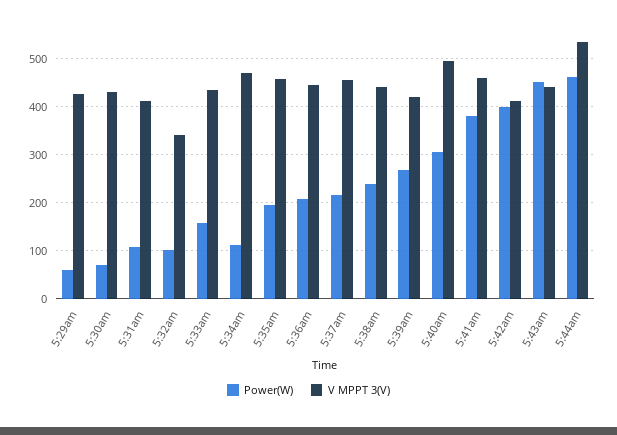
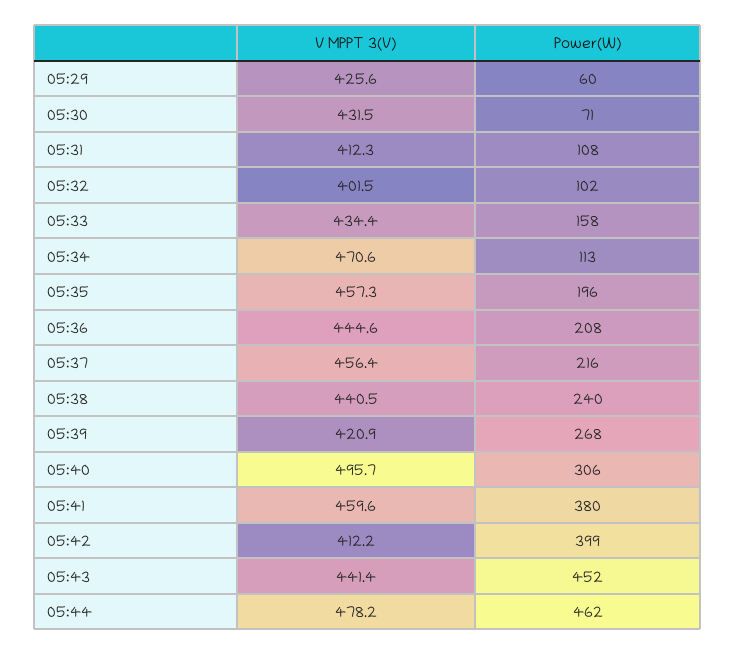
  {
    "Power(W)": {
      "5:29am": 60,
      "5:30am": 71,
      "5:31am": 108,
      "5:32am": 102,
      "5:33am": 158,
      "5:34am": 113,
      "5:35am": 196,
      "5:36am": 208,
      "5:37am": 216,
      "5:38am": 240,
      "5:39am": 268,
      "5:40am": 306,
      "5:41am": 380,
      "5:42am": 399,
      "5:43am": 452,
      "5:44am": 462
    },
    "V MPPT 3(V)": {
      "5:29am": 425.6,
      "5:30am": 431.5,
      "5:31am": 412.3,
-     "5:32am": 340,
+     "5:32am": 401.5,
      "5:33am": 434.4,
      "5:34am": 470.6,
      "5:35am": 457.3,
      "5:36am": 444.6,
      "5:37am": 456.4,
      "5:38am": 440.5,
      "5:39am": 420.9,
      "5:40am": 495.7,
      "5:41am": 459.6,
      "5:42am": 412.2,
      "5:43am": 441.4,
-     "5:44am": 540
+     "5:44am": 478.2
    }
  }

